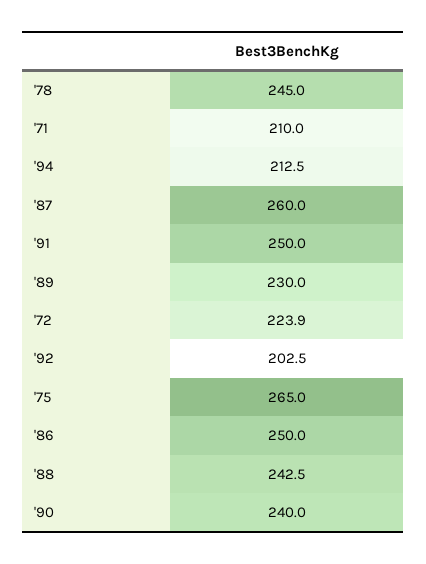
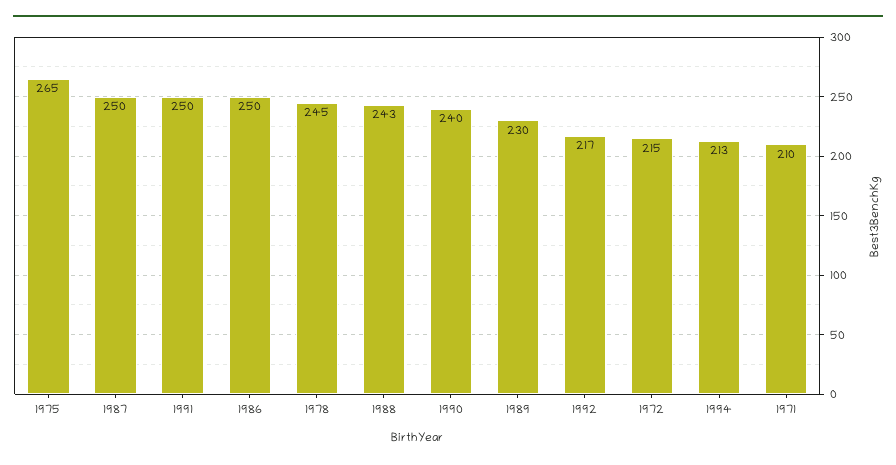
  {
    "'78": 245,
    "'71": 210,
    "'94": 212.5,
-   "'87": 260,
+   "'87": 250,
    "'91": 250,
    "'89": 230,
-   "'72": 223.9,
+   "'72": 215,
-   "'92": 202.5,
+   "'92": 217,
    "'75": 265,
    "'86": 250,
    "'88": 242.5,
    "'90": 240
  }

